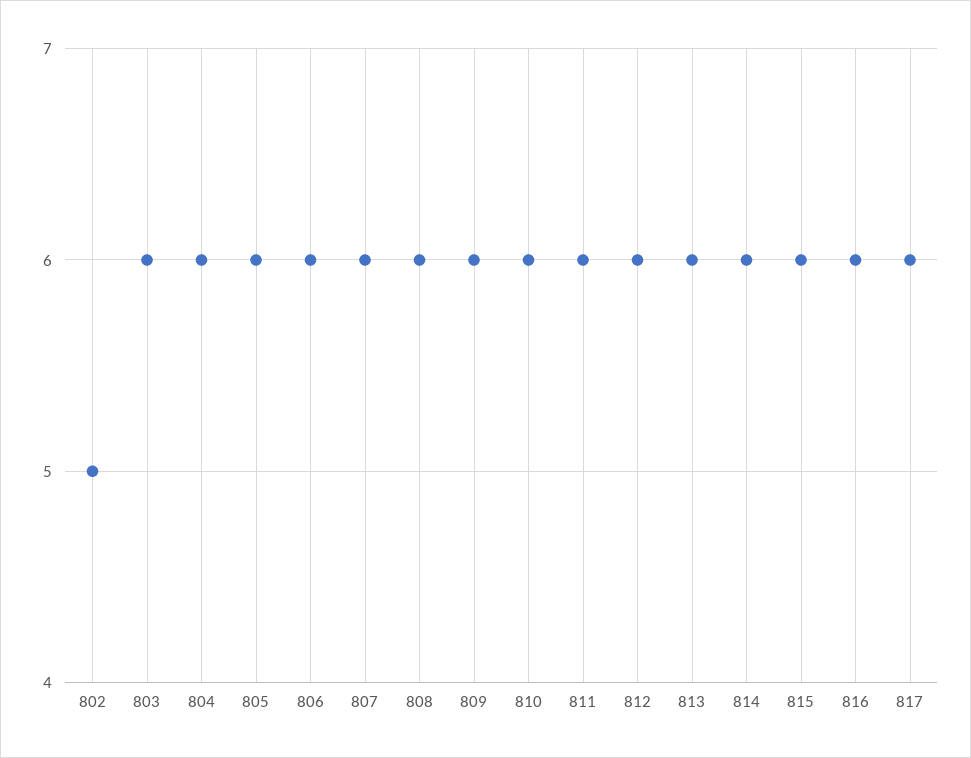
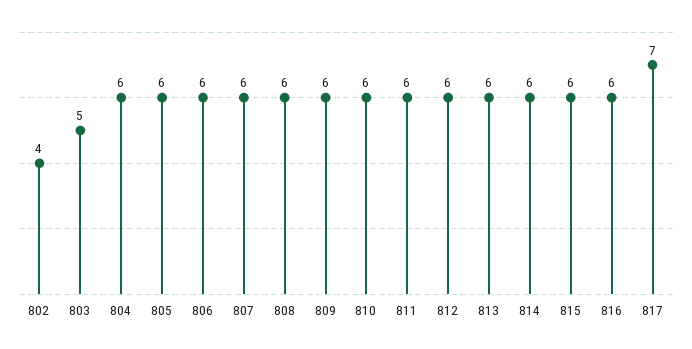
  {
-   "802": 5,
+   "802": 4,
-   "803": 6,
+   "803": 5,
    "804": 6,
    "805": 6,
    "806": 6,
    "807": 6,
    "808": 6,
    "809": 6,
    "810": 6,
    "811": 6,
    "812": 6,
    "813": 6,
    "814": 6,
    "815": 6,
    "816": 6,
-   "817": 6
+   "817": 7
  }

